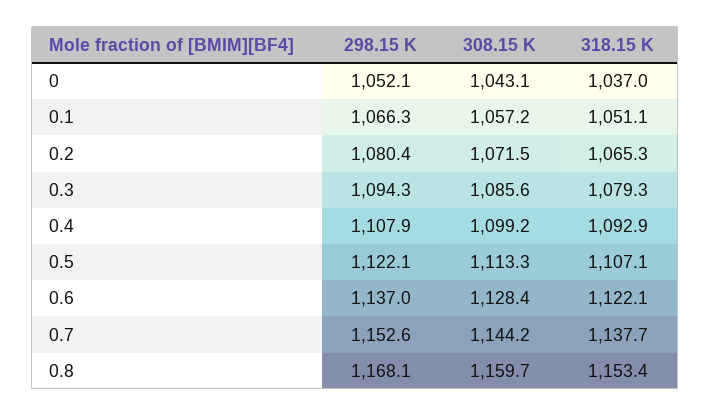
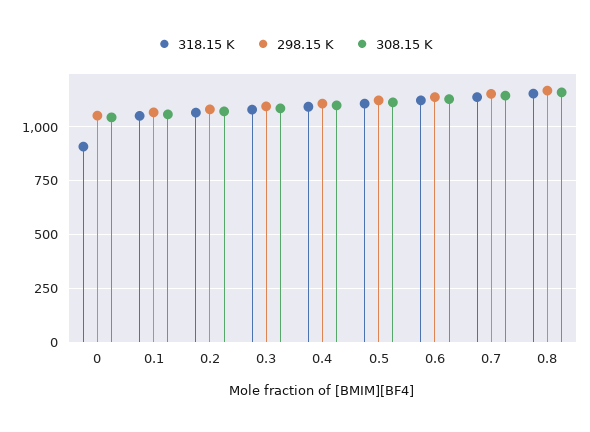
  {
    "298.15 K": {
      "0": 1052.1,
      "0.1": 1066.3,
      "0.2": 1080.4,
      "0.3": 1094.3,
      "0.4": 1107.9,
      "0.5": 1122.1,
      "0.6": 1137,
      "0.7": 1152.6,
      "0.8": 1168.1
    },
    "308.15 K": {
      "0": 1043.1,
      "0.1": 1057.2,
      "0.2": 1071.5,
      "0.3": 1085.6,
      "0.4": 1099.2,
      "0.5": 1113.3,
      "0.6": 1128.4,
      "0.7": 1144.2,
      "0.8": 1159.7
    },
    "318.15 K": {
-     "0": 1037,
+     "0": 900,
      "0.1": 1051.1,
      "0.2": 1065.3,
      "0.3": 1079.3,
      "0.4": 1092.9,
      "0.5": 1107.1,
      "0.6": 1122.1,
      "0.7": 1137.7,
      "0.8": 1153.4
    }
  }

